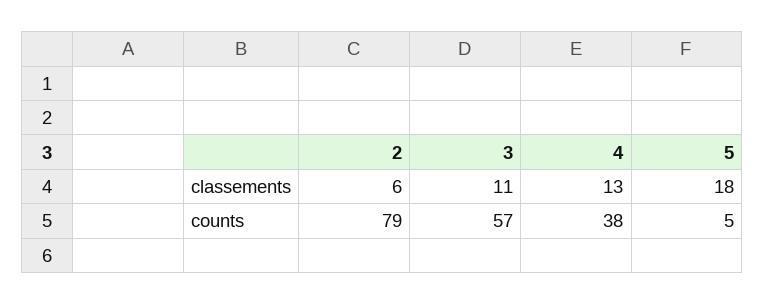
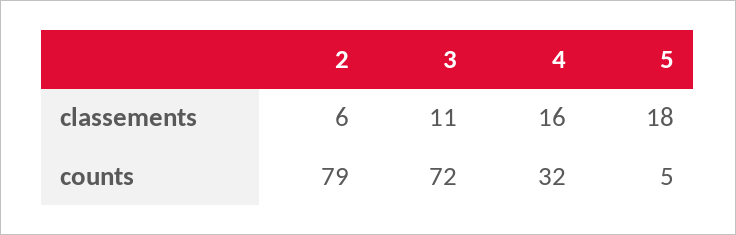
  {
    "2": {
      "classements": 6,
      "counts": 79
    },
    "3": {
      "classements": 11,
-     "counts": 57
+     "counts": 72
    },
    "4": {
-     "classements": 13,
+     "classements": 16,
-     "counts": 38
+     "counts": 32
    },
    "5": {
      "classements": 18,
      "counts": 5
    }
  }

